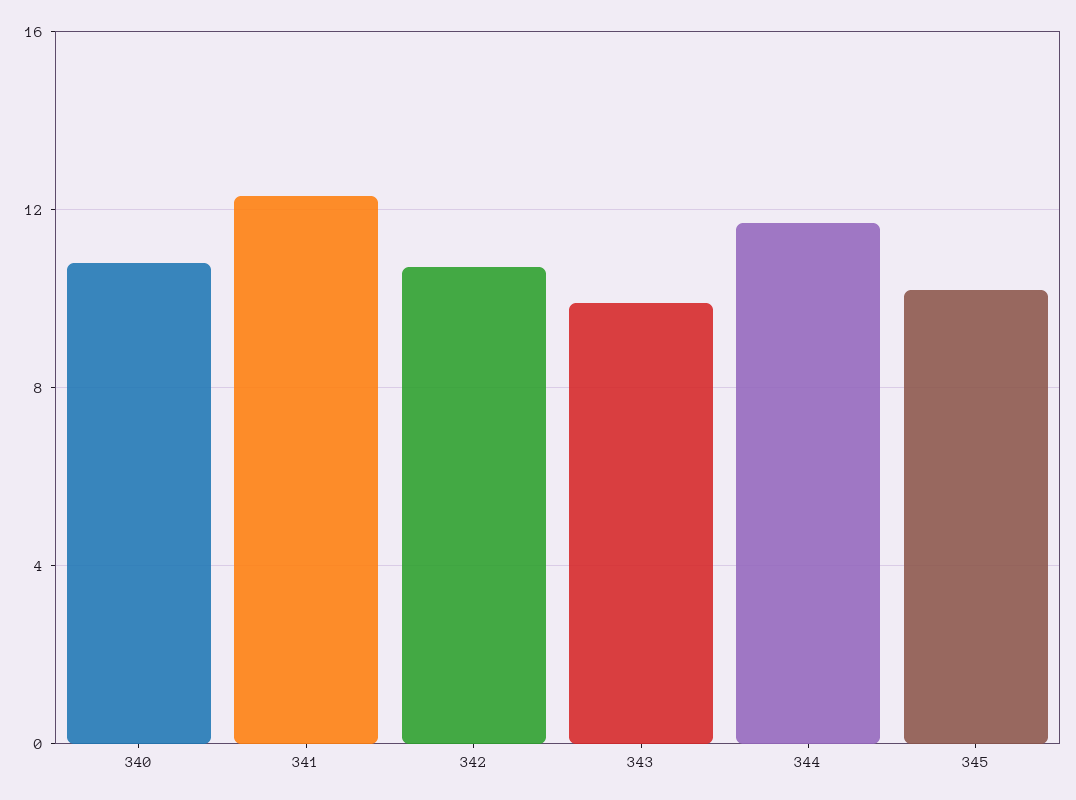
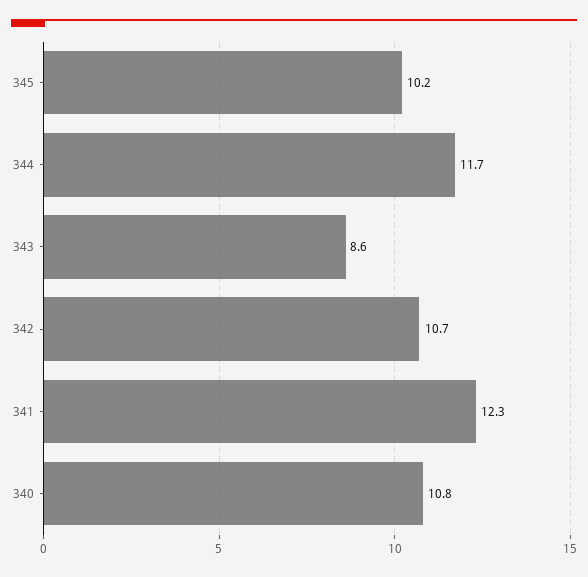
  {
    "340": 10.8,
    "341": 12.3,
    "342": 10.7,
-   "343": 10,
+   "343": 8.6,
    "344": 11.7,
    "345": 10.2
  }

